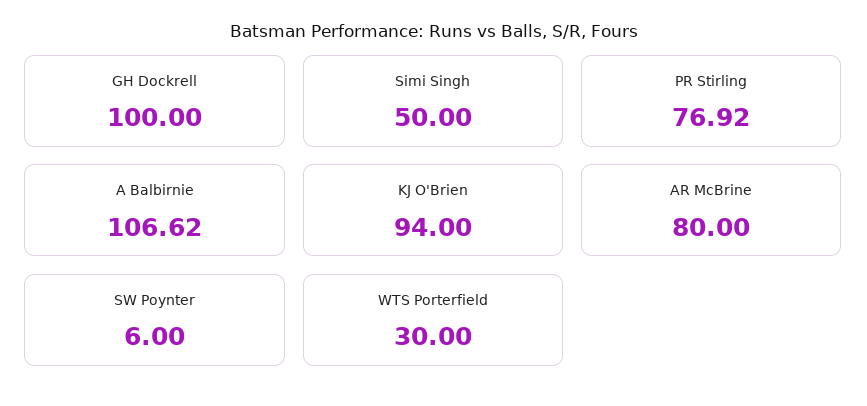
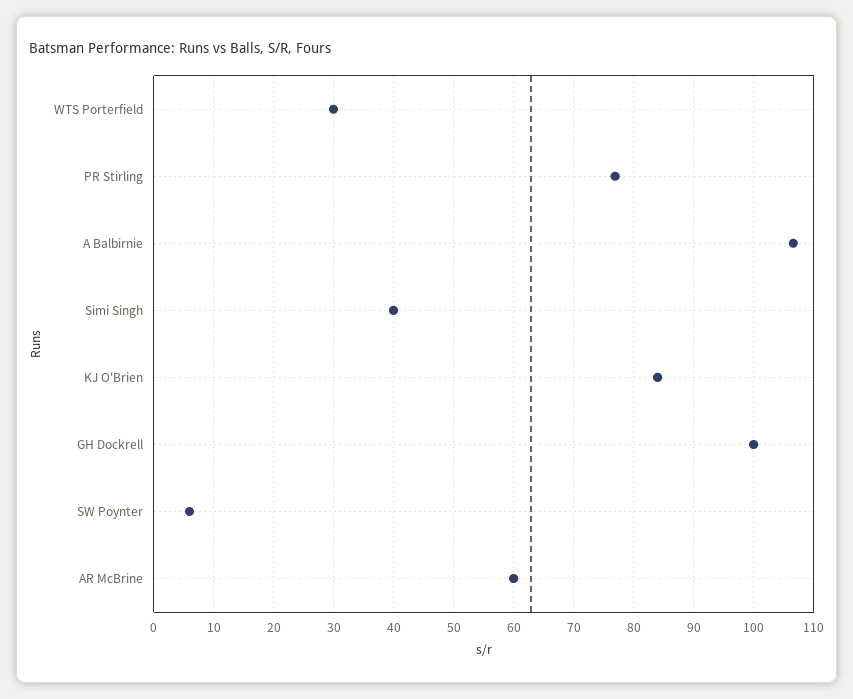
  {
    "GH Dockrell": 100,
-   "Simi Singh": 50,
+   "Simi Singh": 40,
    "PR Stirling": 76.92,
    "A Balbirnie": 106.62,
-   "KJ O'Brien": 94,
+   "KJ O'Brien": 84,
-   "AR McBrine": 80,
+   "AR McBrine": 60,
    "SW Poynter": 6,
    "WTS Porterfield": 30
  }

